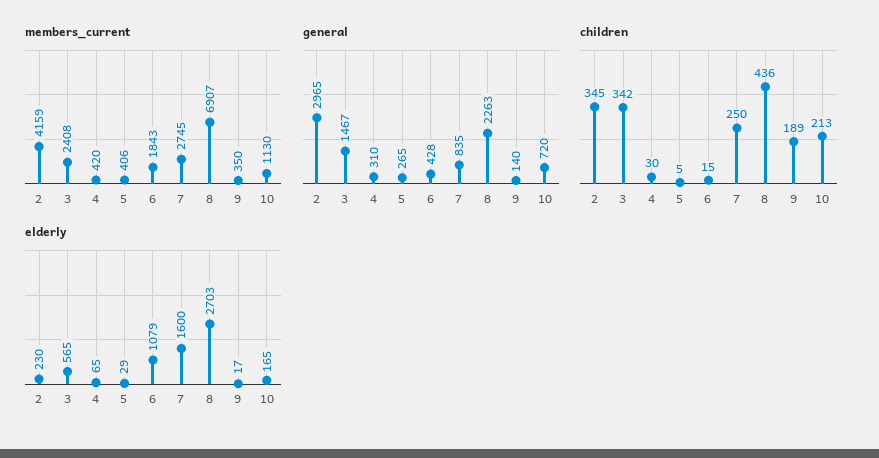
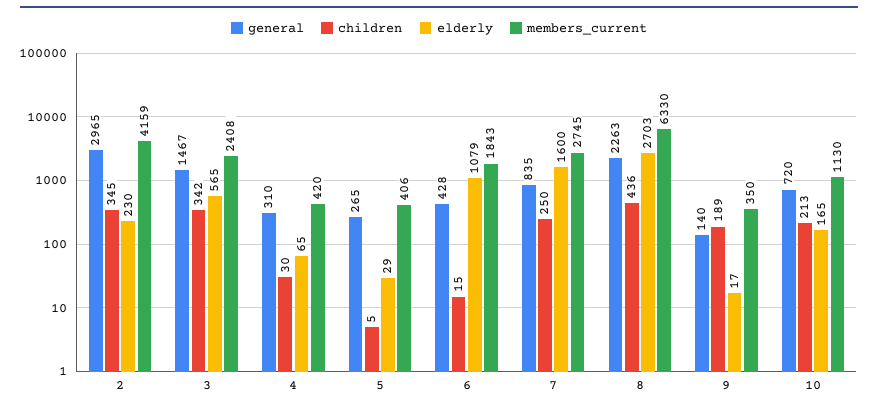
  {
    "members_current": {
      "2": 4159,
      "3": 2408,
      "4": 420,
      "5": 406,
      "6": 1843,
      "7": 2745,
-     "8": 6907,
+     "8": 6330,
      "9": 350,
      "10": 1130
    },
    "general": {
      "2": 2965,
      "3": 1467,
      "4": 310,
      "5": 265,
      "6": 428,
      "7": 835,
      "8": 2263,
      "9": 140,
      "10": 720
    },
    "children": {
      "2": 345,
      "3": 342,
      "4": 30,
      "5": 5,
      "6": 15,
      "7": 250,
      "8": 436,
      "9": 189,
      "10": 213
    },
    "elderly": {
      "2": 230,
      "3": 565,
      "4": 65,
      "5": 29,
      "6": 1079,
      "7": 1600,
      "8": 2703,
      "9": 17,
      "10": 165
    }
  }

